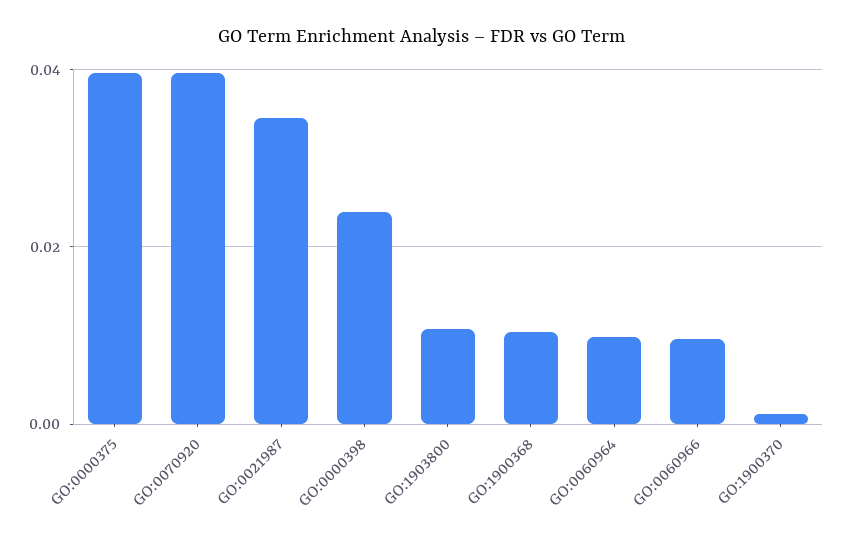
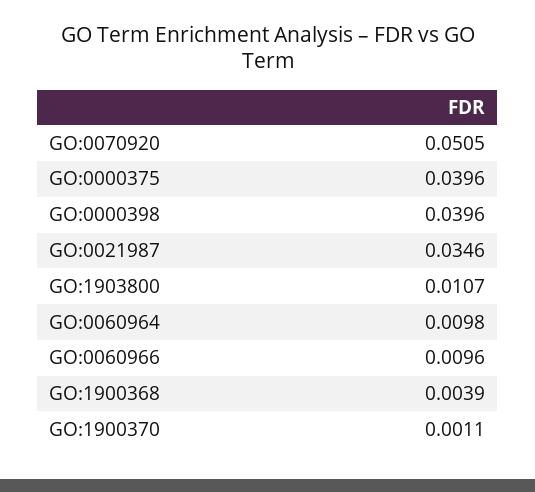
  {
    "GO:0000375": 0.0396,
-   "GO:0070920": 0.04,
+   "GO:0070920": 0.0505,
    "GO:0021987": 0.0346,
-   "GO:0000398": 0.024,
+   "GO:0000398": 0.0396,
    "GO:1903800": 0.0107,
-   "GO:1900368": 0.01,
+   "GO:1900368": 0.0039,
    "GO:0060964": 0.0098,
    "GO:0060966": 0.0096,
    "GO:1900370": 0.0011
  }

